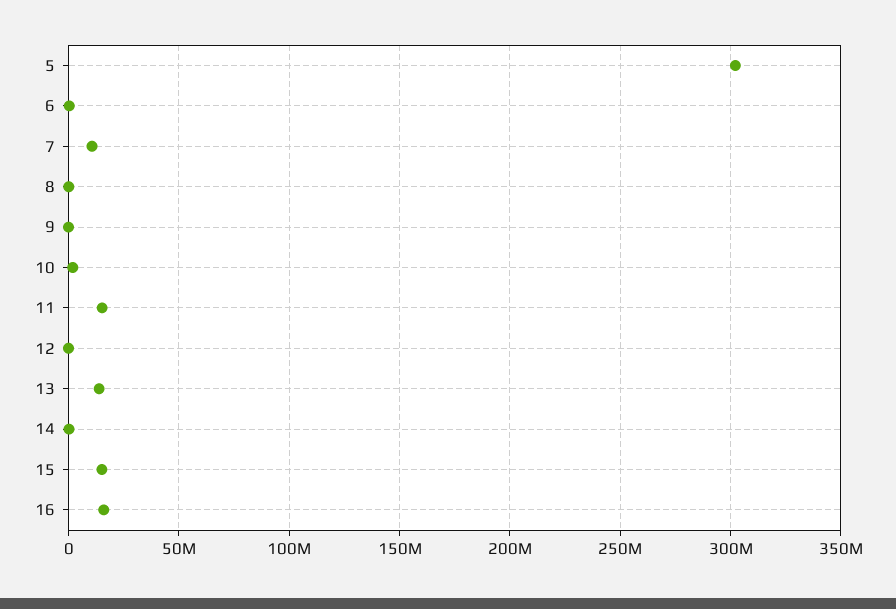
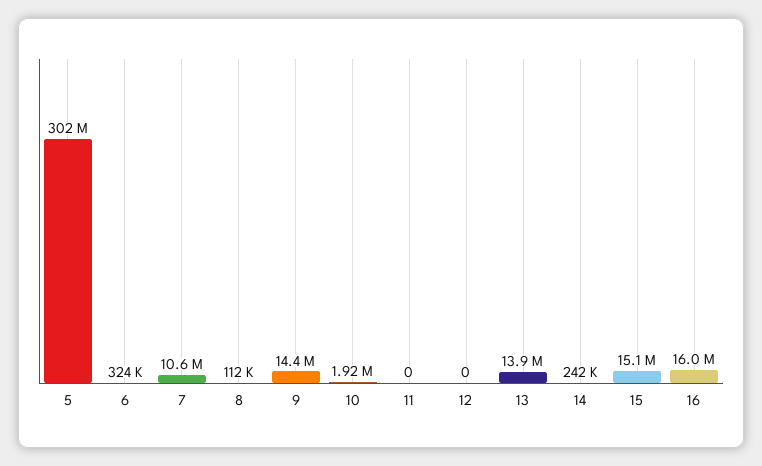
  {
    "5": 302000000,
    "6": 324000,
    "7": 10600000,
    "8": 112000,
-   "9": 0,
+   "9": 14400000,
    "10": 1920000,
-   "11": 15000000,
+   "11": 0,
    "12": 0,
    "13": 13900000,
    "14": 242000,
    "15": 15100000,
    "16": 16000000
  }

